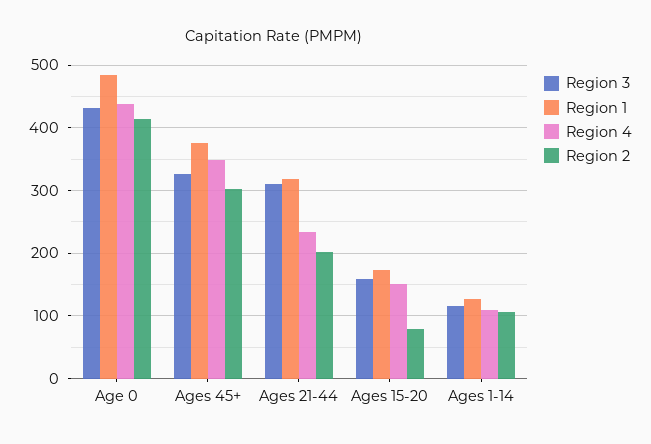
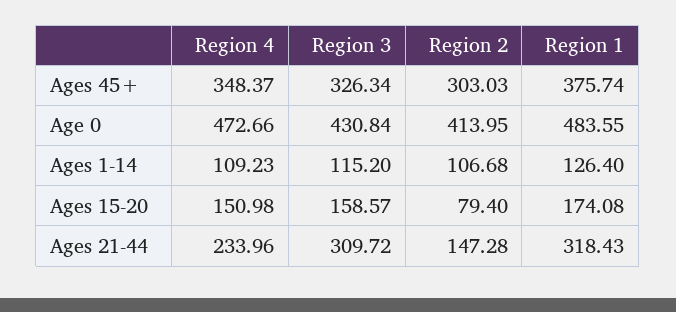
  {
    "Region 3": {
      "Age 0": 430.84,
      "Ages 45+": 326.34,
      "Ages 21-44": 309.72,
      "Ages 15-20": 158.57,
      "Ages 1-14": 115.2
    },
    "Region 1": {
      "Age 0": 483.55,
      "Ages 45+": 375.74,
      "Ages 21-44": 318.43,
      "Ages 15-20": 174.08,
      "Ages 1-14": 126.4
    },
    "Region 4": {
-     "Age 0": 440,
+     "Age 0": 472.66,
      "Ages 45+": 348.37,
      "Ages 21-44": 233.96,
      "Ages 15-20": 150.98,
      "Ages 1-14": 109.23
    },
    "Region 2": {
      "Age 0": 413.95,
      "Ages 45+": 303.03,
-     "Ages 21-44": 200,
+     "Ages 21-44": 147.28,
      "Ages 15-20": 79.4,
      "Ages 1-14": 106.68
    }
  }

